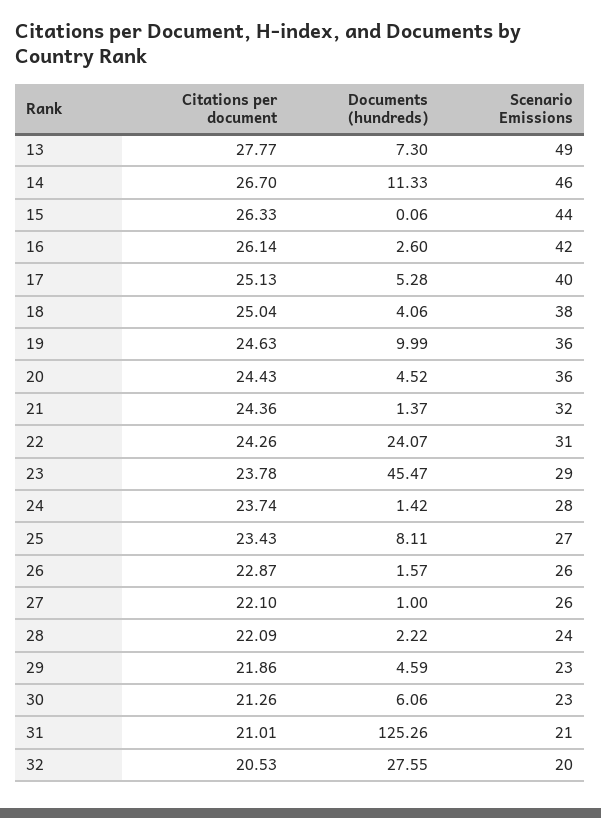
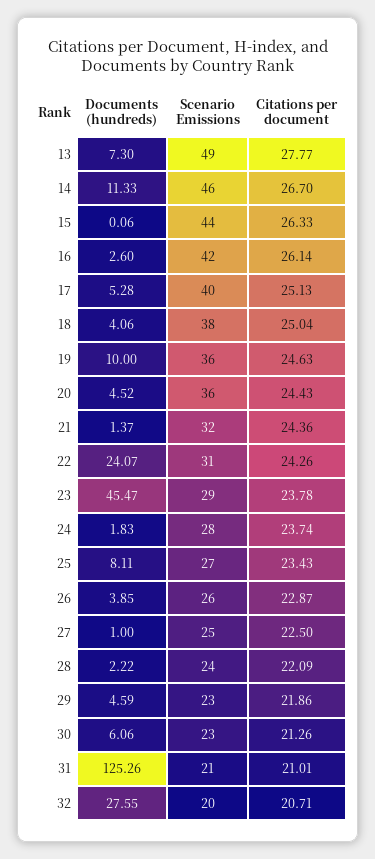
  {
    "Citations per document": {
      "13": 27.77,
      "14": 26.7,
      "15": 26.33,
      "16": 26.14,
      "17": 25.13,
      "18": 25.04,
      "19": 24.63,
      "20": 24.43,
      "21": 24.36,
      "22": 24.26,
      "23": 23.78,
      "24": 23.74,
      "25": 23.43,
      "26": 22.87,
-     "27": 22.1,
+     "27": 22.5,
      "28": 22.09,
      "29": 21.86,
      "30": 21.26,
      "31": 21.01,
-     "32": 20.53
+     "32": 20.71
    },
    "Documents (hundreds)": {
      "13": 7.3,
      "14": 11.33,
      "15": 0.06,
      "16": 2.6,
      "17": 5.28,
      "18": 4.06,
-     "19": 9.99,
+     "19": 10,
      "20": 4.52,
      "21": 1.37,
      "22": 24.07,
      "23": 45.47,
-     "24": 1.42,
+     "24": 1.83,
      "25": 8.11,
-     "26": 1.57,
+     "26": 3.85,
      "27": 1,
      "28": 2.22,
      "29": 4.59,
      "30": 6.06,
      "31": 125.26,
      "32": 27.55
    },
    "Scenario Emissions": {
      "13": 49,
      "14": 46,
      "15": 44,
      "16": 42,
      "17": 40,
      "18": 38,
      "19": 36,
      "20": 36,
      "21": 32,
      "22": 31,
      "23": 29,
      "24": 28,
      "25": 27,
      "26": 26,
-     "27": 26,
+     "27": 25,
      "28": 24,
      "29": 23,
      "30": 23,
      "31": 21,
      "32": 20
    }
  }

